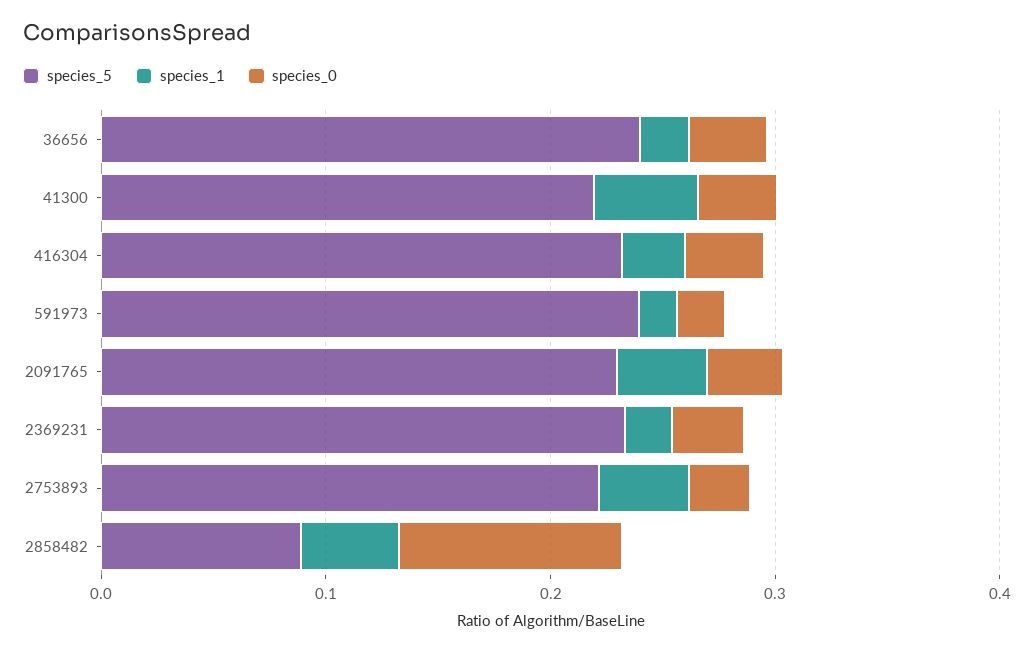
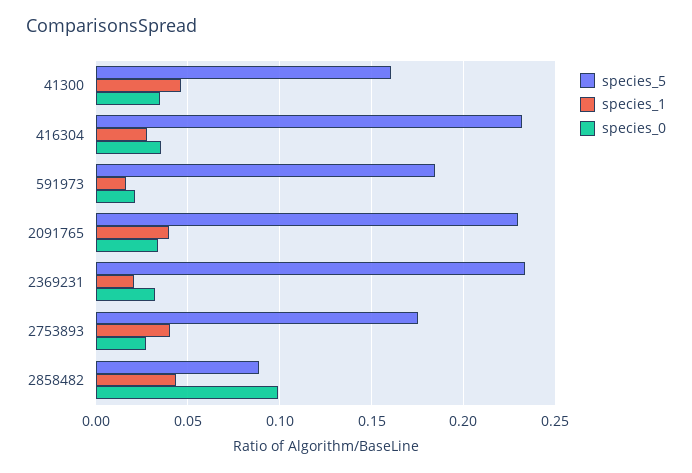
  {
    "species_5": {
-     "36656": 0.24,
-     "41300": 0.22,
+     "41300": 0.16,
      "416304": 0.23,
-     "591973": 0.24,
+     "591973": 0.185,
      "2091765": 0.23,
      "2369231": 0.235,
-     "2753893": 0.22,
+     "2753893": 0.175,
      "2858482": 0.09
    },
    "species_1": {
-     "36656": 0.02,
      "41300": 0.045,
      "416304": 0.03,
      "591973": 0.015,
      "2091765": 0.04,
      "2369231": 0.02,
      "2753893": 0.04,
      "2858482": 0.045
    },
    "species_0": {
-     "36656": 0.04,
      "41300": 0.035,
      "416304": 0.035,
      "591973": 0.02,
      "2091765": 0.035,
      "2369231": 0.03,
      "2753893": 0.025,
      "2858482": 0.1
    }
  }

